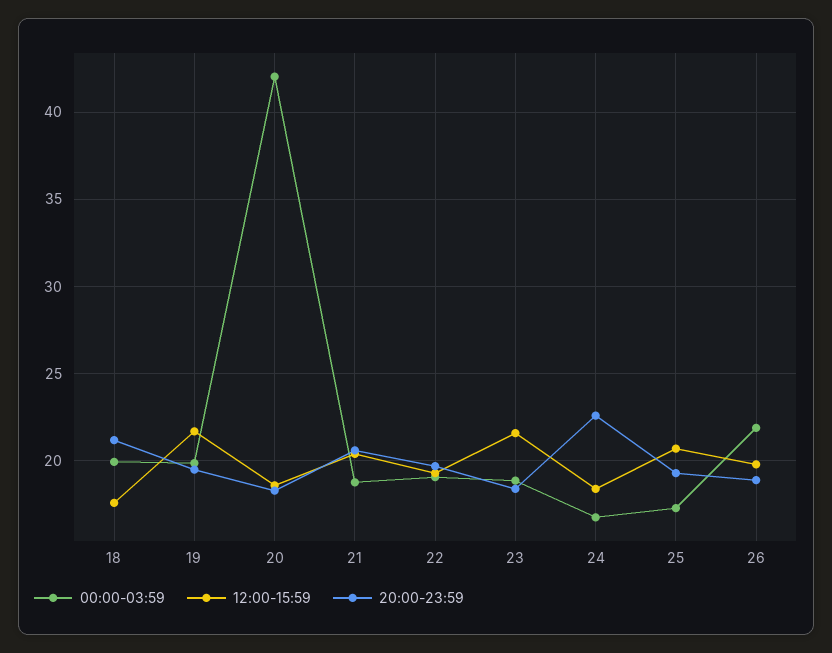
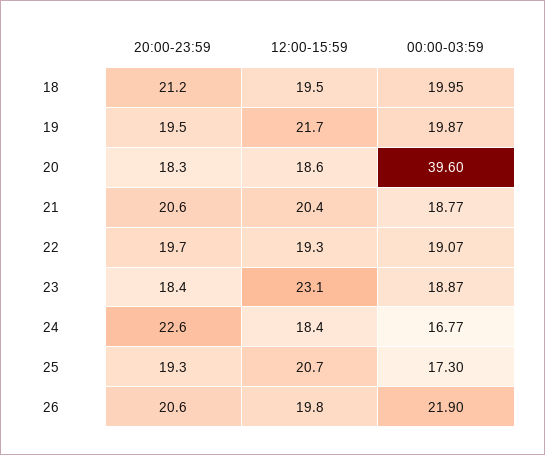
  {
    "00:00-03:59": {
      "18": 19.95,
      "19": 19.87,
-     "20": 42,
+     "20": 39.6,
      "21": 18.77,
      "22": 19.07,
      "23": 18.87,
      "24": 16.77,
      "25": 17.3,
      "26": 21.9
    },
    "12:00-15:59": {
-     "18": 17.5,
+     "18": 19.5,
      "19": 21.7,
      "20": 18.6,
      "21": 20.4,
      "22": 19.3,
-     "23": 21.5,
+     "23": 23.1,
      "24": 18.4,
      "25": 20.7,
      "26": 19.8
    },
    "20:00-23:59": {
      "18": 21.2,
      "19": 19.5,
      "20": 18.3,
      "21": 20.6,
      "22": 19.7,
      "23": 18.4,
      "24": 22.6,
      "25": 19.3,
-     "26": 19
+     "26": 20.6
    }
  }

